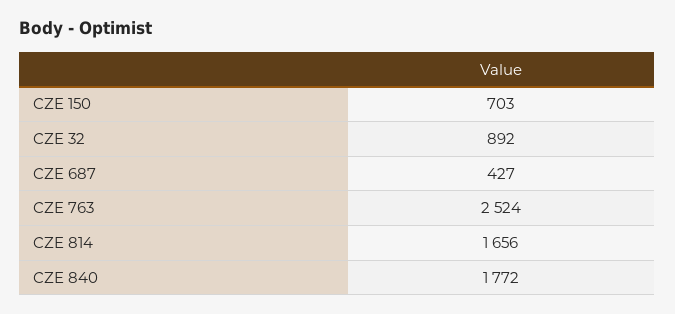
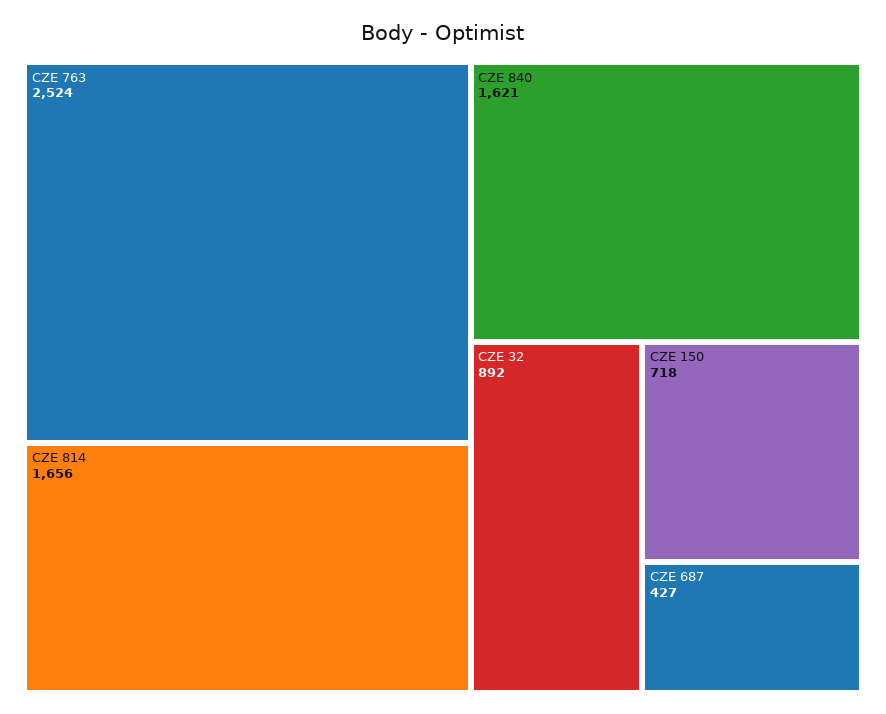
  {
-   "CZE 150": 703,
+   "CZE 150": 718,
    "CZE 32": 892,
    "CZE 687": 427,
    "CZE 763": 2524,
    "CZE 814": 1656,
-   "CZE 840": 1772
+   "CZE 840": 1621
  }

